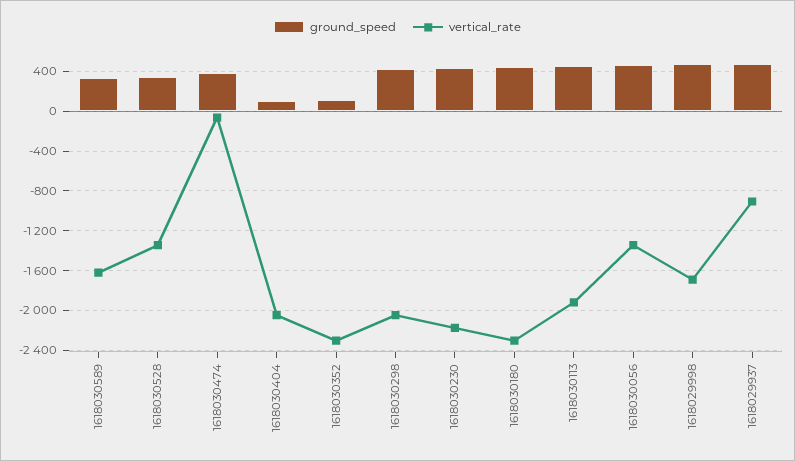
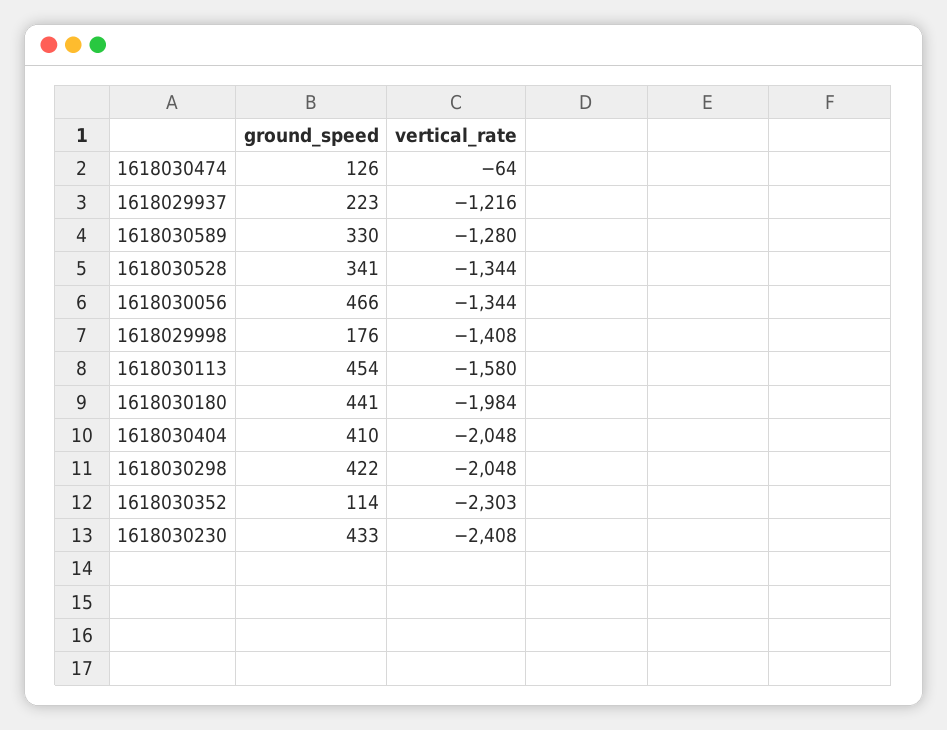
  {
    "ground_speed": {
      "1618030589": 330,
      "1618030528": 341,
-     "1618030474": 400,
+     "1618030474": 126,
-     "1618030404": 100,
+     "1618030404": 410,
      "1618030352": 114,
      "1618030298": 422,
      "1618030230": 433,
      "1618030180": 441,
      "1618030113": 454,
      "1618030056": 466,
-     "1618029998": 500,
+     "1618029998": 176,
-     "1618029937": 500
+     "1618029937": 223
    },
    "vertical_rate": {
-     "1618030589": -1600,
+     "1618030589": -1280,
      "1618030528": -1344,
      "1618030474": -64,
      "1618030404": -2048,
      "1618030352": -2303,
      "1618030298": -2048,
-     "1618030230": -2200,
+     "1618030230": -2408,
-     "1618030180": -2300,
+     "1618030180": -1984,
-     "1618030113": -1900,
+     "1618030113": -1580,
      "1618030056": -1344,
-     "1618029998": -1700,
+     "1618029998": -1408,
-     "1618029937": -900
+     "1618029937": -1216
    }
  }

